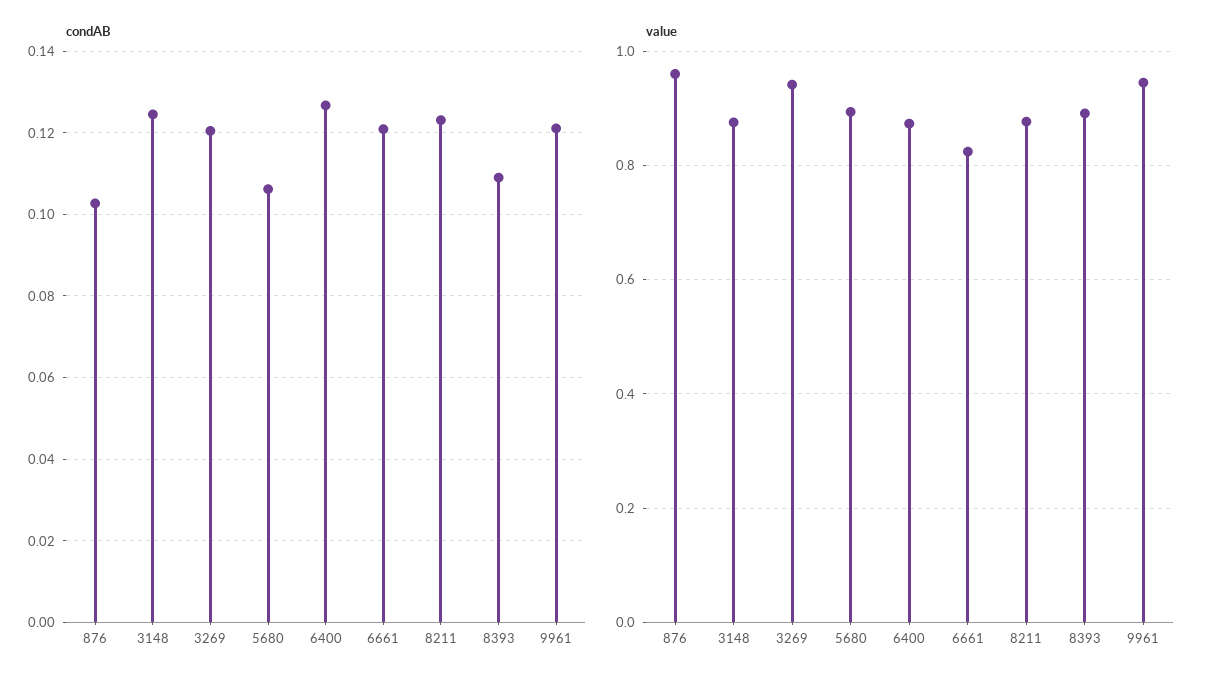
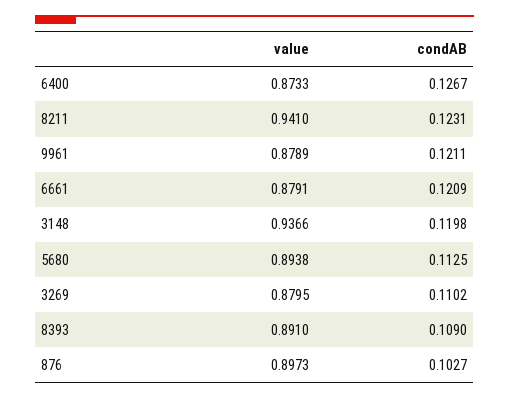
  {
    "condAB": {
      "876": 0.1027,
-     "3148": 0.124,
+     "3148": 0.1198,
-     "3269": 0.12,
+     "3269": 0.1102,
-     "5680": 0.106,
+     "5680": 0.1125,
      "6400": 0.1267,
      "6661": 0.1209,
      "8211": 0.1231,
      "8393": 0.109,
      "9961": 0.1211
    },
    "value": {
-     "876": 0.96,
+     "876": 0.8973,
-     "3148": 0.88,
+     "3148": 0.9366,
-     "3269": 0.94,
+     "3269": 0.8795,
      "5680": 0.8938,
      "6400": 0.8733,
-     "6661": 0.82,
+     "6661": 0.8791,
-     "8211": 0.88,
+     "8211": 0.941,
      "8393": 0.891,
-     "9961": 0.94
+     "9961": 0.8789
    }
  }

